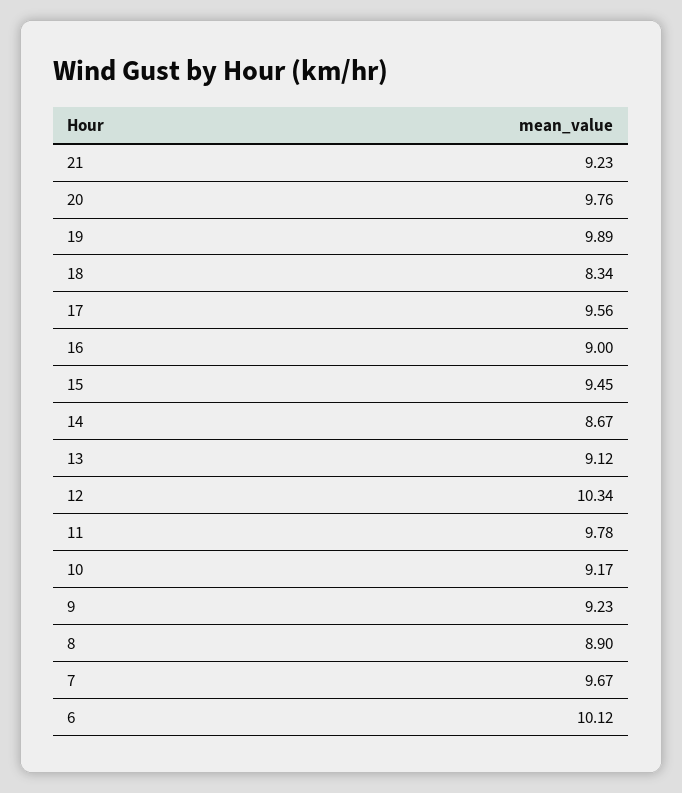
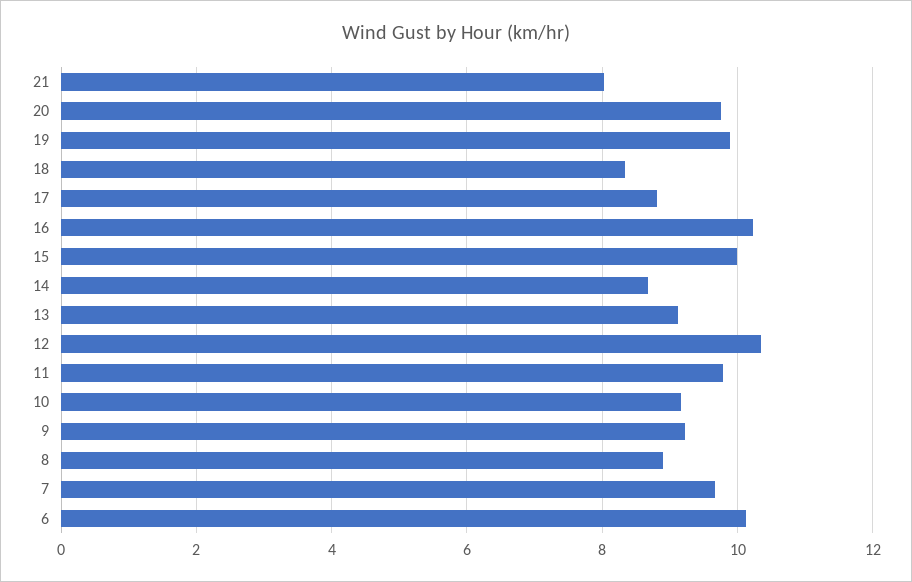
  {
-   "21": 9.23,
+   "21": 8,
    "20": 9.76,
    "19": 9.89,
    "18": 8.34,
-   "17": 9.56,
+   "17": 8.8,
-   "16": 9,
+   "16": 10.2,
-   "15": 9.45,
+   "15": 10,
    "14": 8.67,
    "13": 9.12,
    "12": 10.34,
    "11": 9.78,
    "10": 9.17,
    "9": 9.23,
    "8": 8.9,
    "7": 9.67,
    "6": 10.12
  }

